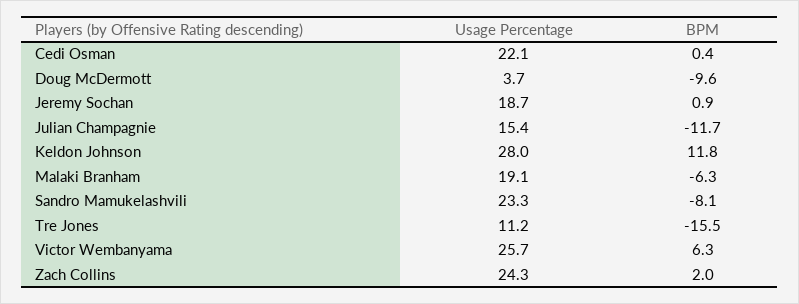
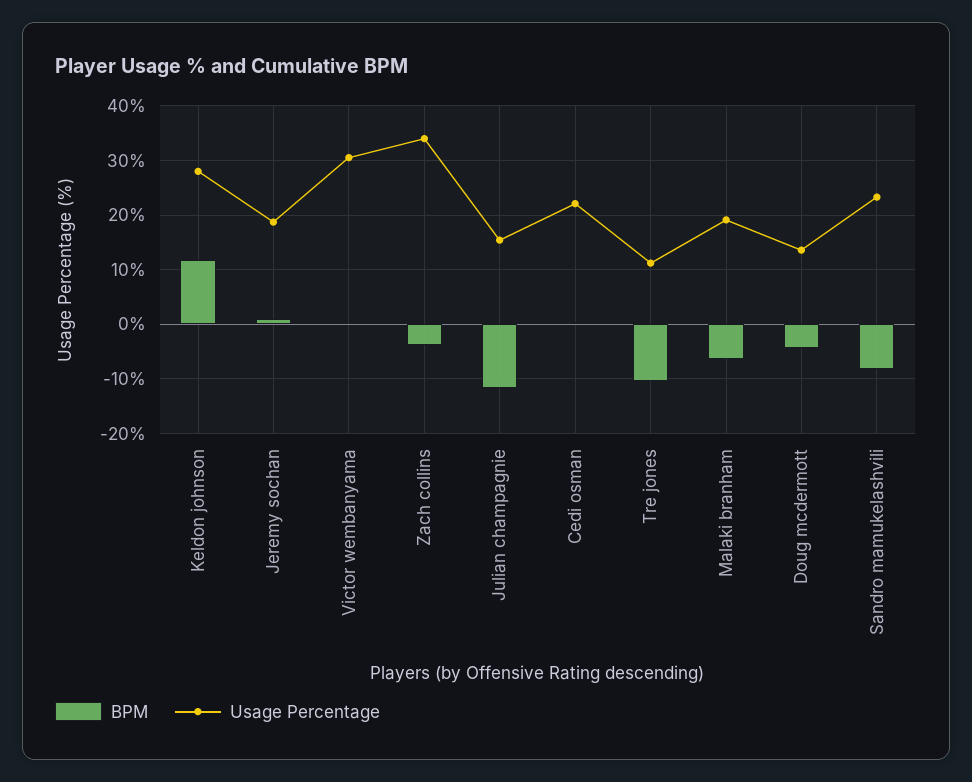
  {
    "Usage Percentage": {
      "Cedi Osman": 22.1,
-     "Doug McDermott": 3.7,
+     "Doug McDermott": 14,
      "Jeremy Sochan": 18.7,
      "Julian Champagnie": 15.4,
      "Keldon Johnson": 28,
      "Malaki Branham": 19.1,
      "Sandro Mamukelashvili": 23.3,
      "Tre Jones": 11.2,
-     "Victor Wembanyama": 25.7,
+     "Victor Wembanyama": 30,
-     "Zach Collins": 24.3
+     "Zach Collins": 34
    },
    "BPM": {
      "Cedi Osman": 0.4,
-     "Doug McDermott": -9.6,
+     "Doug McDermott": -4,
      "Jeremy Sochan": 0.9,
      "Julian Champagnie": -11.7,
      "Keldon Johnson": 11.8,
      "Malaki Branham": -6.3,
      "Sandro Mamukelashvili": -8.1,
-     "Tre Jones": -15.5,
+     "Tre Jones": -10,
-     "Victor Wembanyama": 6.3,
+     "Victor Wembanyama": 0,
-     "Zach Collins": 2
+     "Zach Collins": -4
    }
  }

